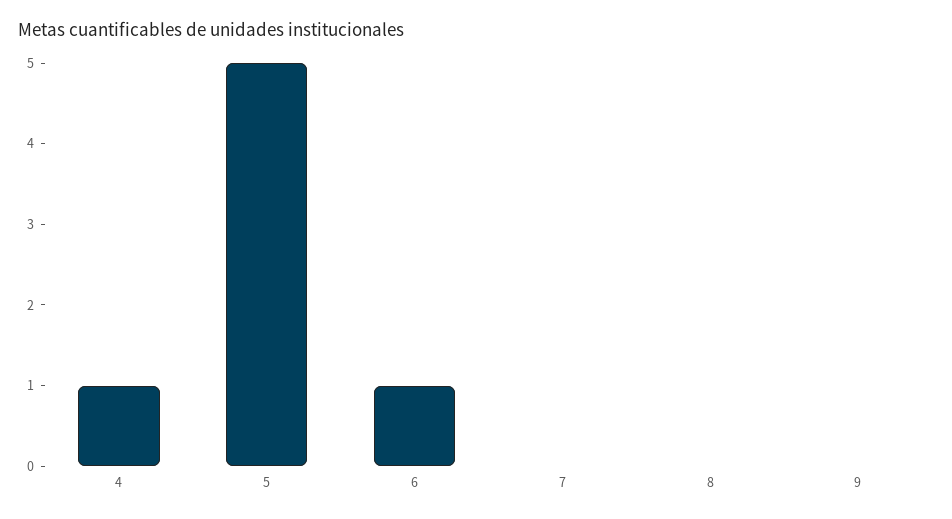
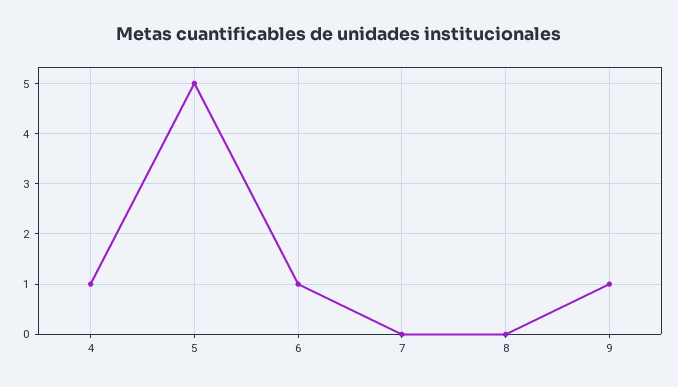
  {
    "4": 1,
    "5": 5,
    "6": 1,
    "7": 0,
    "8": 0,
-   "9": 0
+   "9": 1
  }

